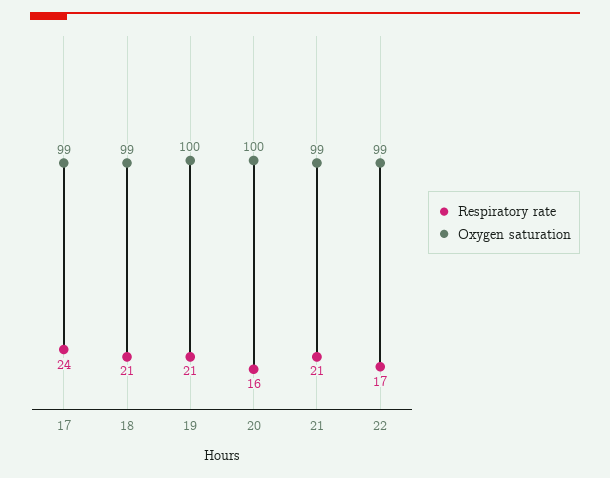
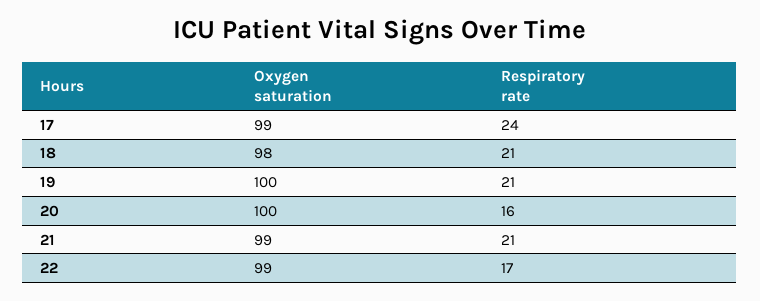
  {
    "Respiratory rate": {
      "17": 24,
      "18": 21,
      "19": 21,
      "20": 16,
      "21": 21,
      "22": 17
    },
    "Oxygen saturation": {
      "17": 99,
-     "18": 99,
+     "18": 98,
      "19": 100,
      "20": 100,
      "21": 99,
      "22": 99
    }
  }

